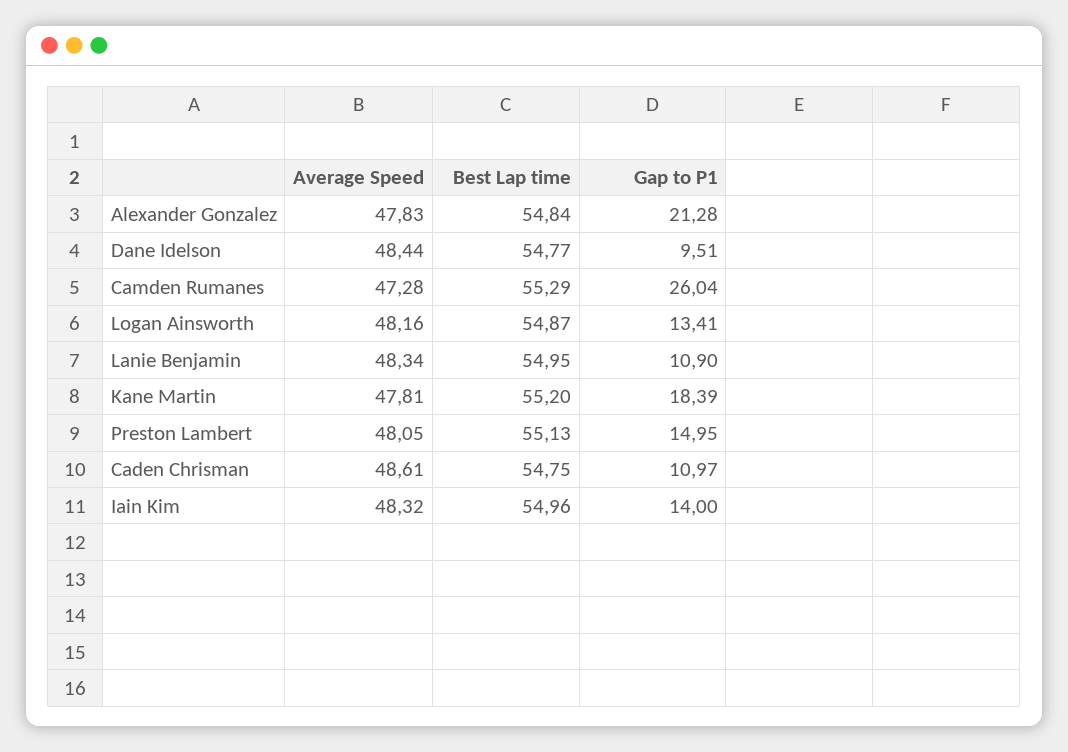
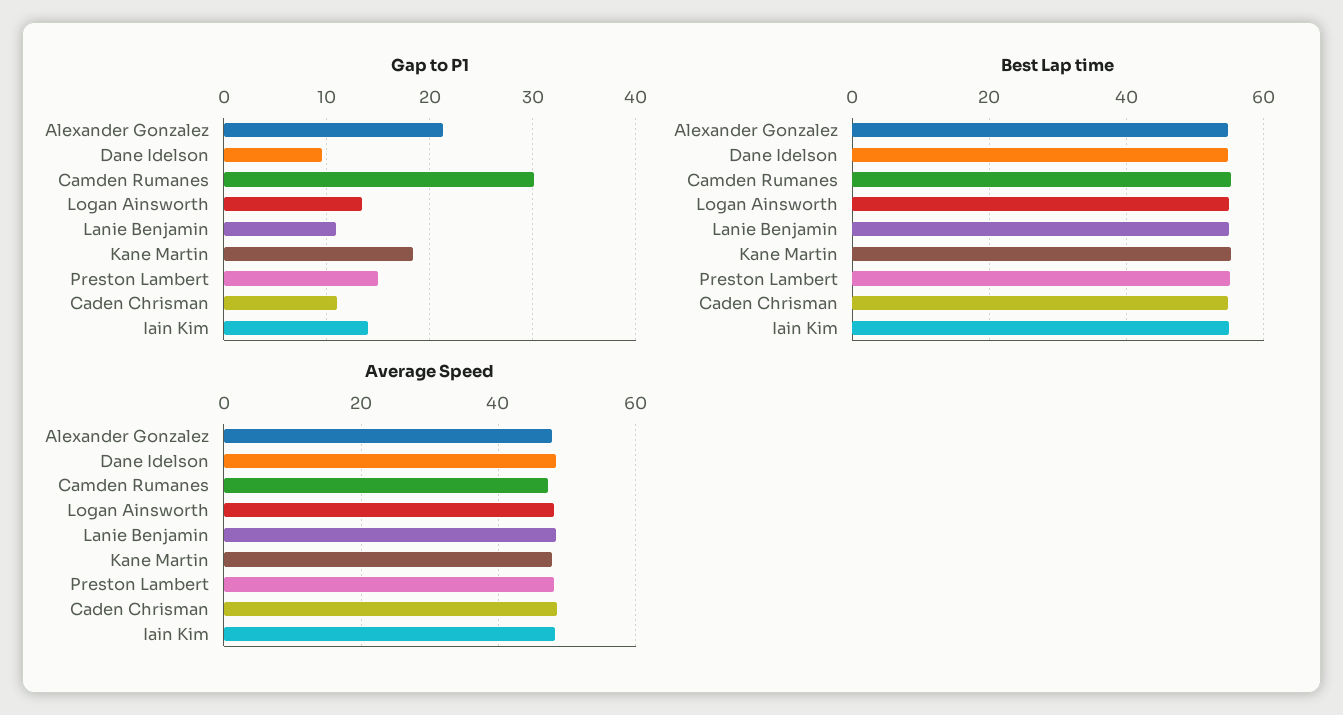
  {
    "Average Speed": {
      "Alexander Gonzalez": 47.83,
      "Dane Idelson": 48.44,
      "Camden Rumanes": 47.28,
      "Logan Ainsworth": 48.16,
      "Lanie Benjamin": 48.34,
      "Kane Martin": 47.81,
      "Preston Lambert": 48.05,
      "Caden Chrisman": 48.61,
      "Iain Kim": 48.32
    },
    "Best Lap time": {
      "Alexander Gonzalez": 54.84,
      "Dane Idelson": 54.77,
      "Camden Rumanes": 55.29,
      "Logan Ainsworth": 54.87,
      "Lanie Benjamin": 54.95,
      "Kane Martin": 55.2,
      "Preston Lambert": 55.13,
      "Caden Chrisman": 54.75,
      "Iain Kim": 54.96
    },
    "Gap to P1": {
      "Alexander Gonzalez": 21.28,
      "Dane Idelson": 9.51,
-     "Camden Rumanes": 26.04,
+     "Camden Rumanes": 30,
      "Logan Ainsworth": 13.41,
      "Lanie Benjamin": 10.9,
      "Kane Martin": 18.39,
      "Preston Lambert": 14.95,
      "Caden Chrisman": 10.97,
      "Iain Kim": 14
    }
  }

